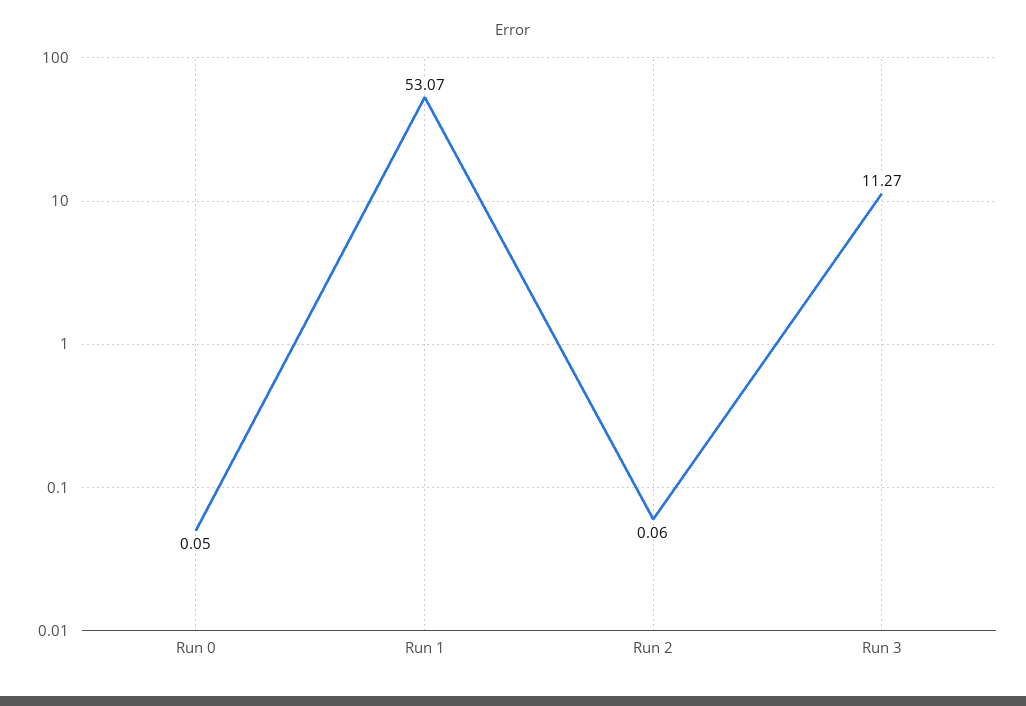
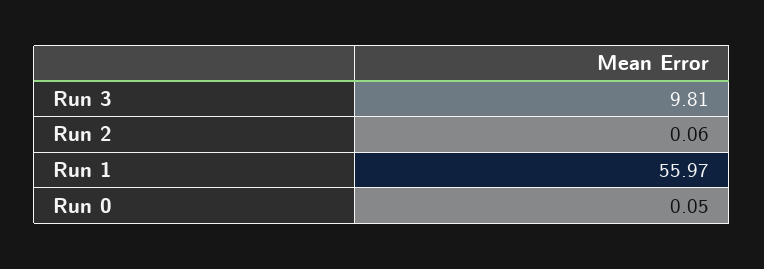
  {
    "Run 0": 0.05,
-   "Run 1": 53.07,
+   "Run 1": 55.97,
    "Run 2": 0.06,
-   "Run 3": 11.27
+   "Run 3": 9.81
  }

